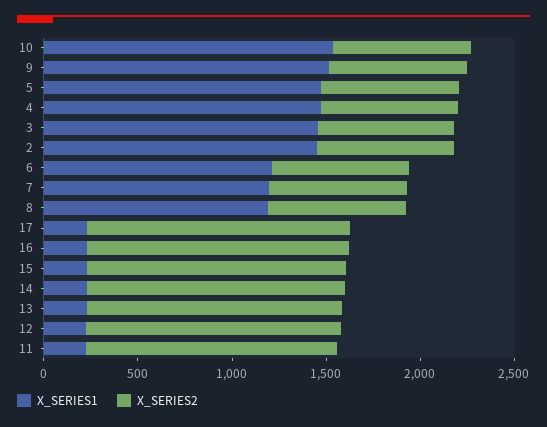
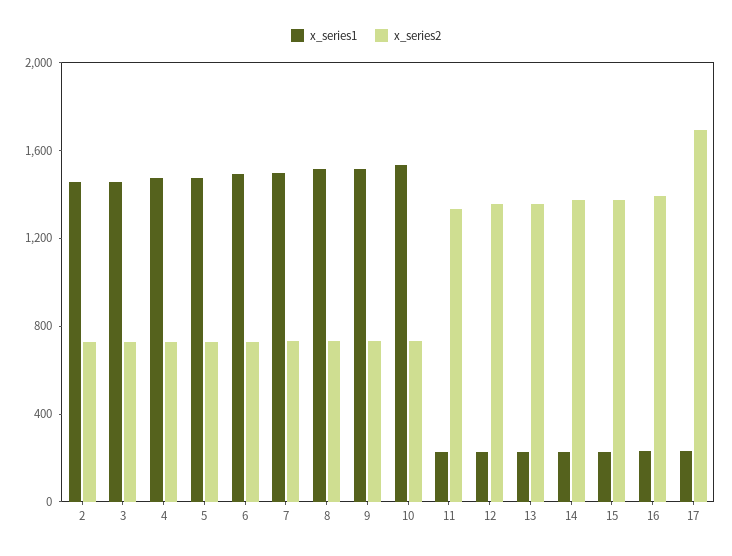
  {
    "X_SERIES1": {
      "10": 1500,
      "9": 1500,
      "5": 1500,
      "4": 1500,
      "3": 1500,
      "2": 1500,
-     "6": 1200,
+     "6": 1500,
-     "7": 1200,
+     "7": 1500,
-     "8": 1200,
+     "8": 1500,
      "17": 200,
      "16": 200,
      "15": 200,
      "14": 200,
      "13": 200,
      "12": 200,
      "11": 200
    },
    "X_SERIES2": {
      "10": 700,
      "9": 700,
      "5": 700,
      "4": 700,
      "3": 700,
      "2": 700,
      "6": 700,
      "7": 700,
      "8": 700,
-     "17": 1400,
+     "17": 1700,
      "16": 1400,
      "15": 1400,
      "14": 1400,
      "13": 1400,
      "12": 1400,
      "11": 1300
    }
  }

